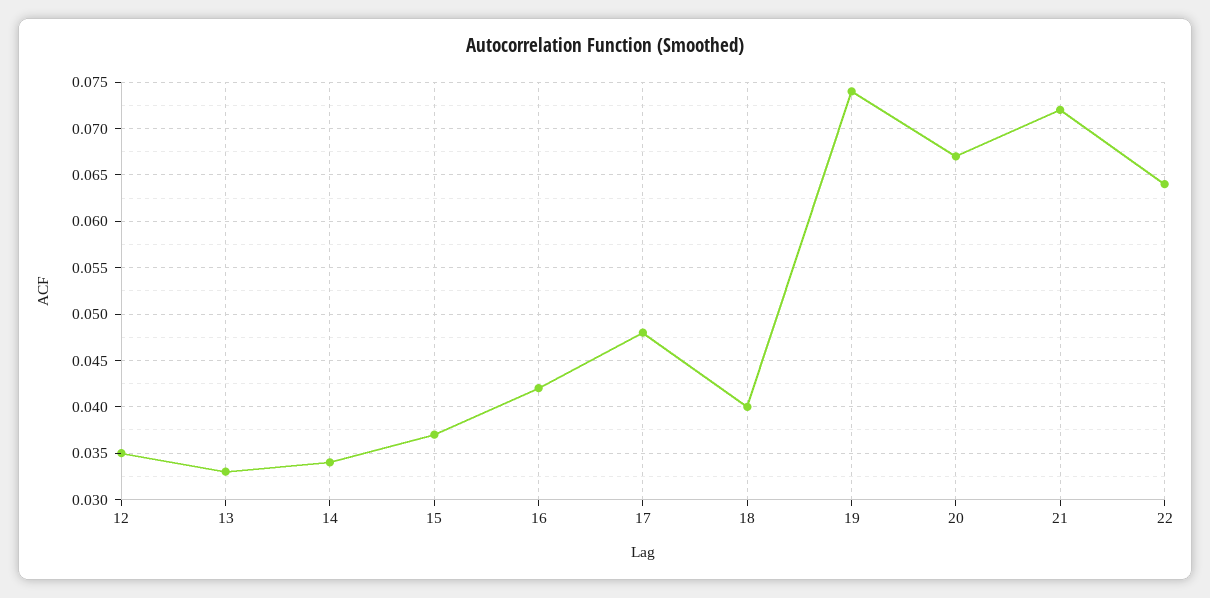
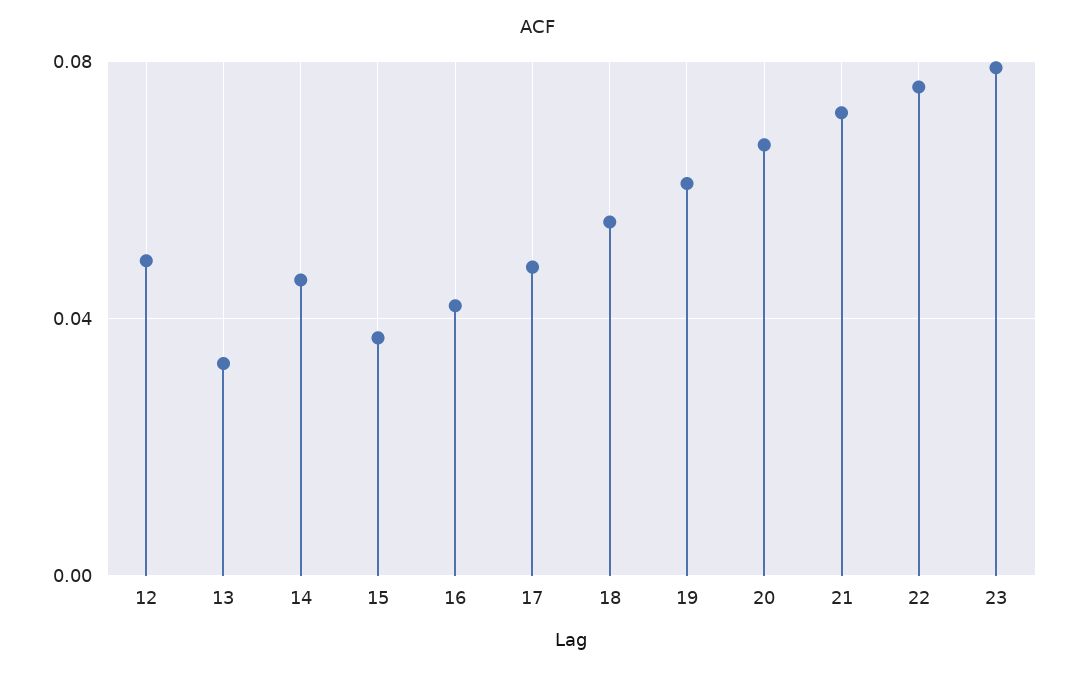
  {
-   "12": 0.035,
+   "12": 0.05,
    "13": 0.033,
-   "14": 0.034,
+   "14": 0.045,
    "15": 0.037,
    "16": 0.042,
    "17": 0.048,
-   "18": 0.04,
+   "18": 0.055,
-   "19": 0.074,
+   "19": 0.06,
    "20": 0.067,
    "21": 0.072,
-   "22": 0.064
+   "22": 0.075,
+   "23": 0.08
  }

